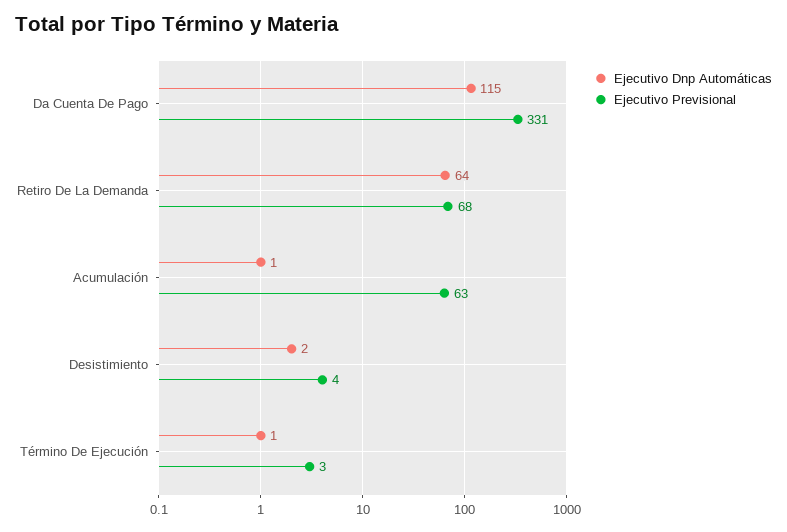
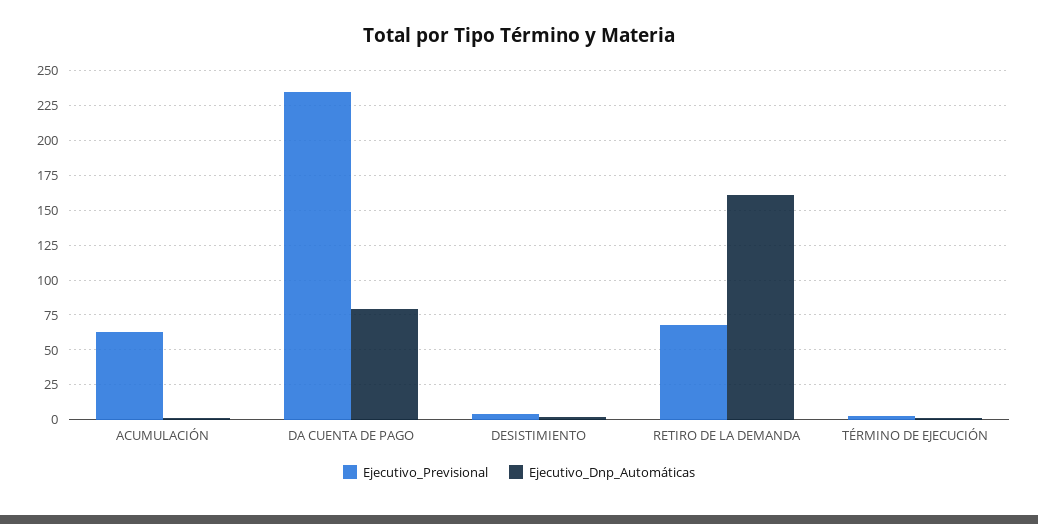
  {
    "Ejecutivo Dnp Automáticas": {
-     "Da Cuenta De Pago": 115,
+     "Da Cuenta De Pago": 80,
-     "Retiro De La Demanda": 64,
+     "Retiro De La Demanda": 160,
      "Acumulación": 1,
      "Desistimiento": 2,
      "Término De Ejecución": 1
    },
    "Ejecutivo Previsional": {
-     "Da Cuenta De Pago": 331,
+     "Da Cuenta De Pago": 235,
      "Retiro De La Demanda": 68,
      "Acumulación": 63,
      "Desistimiento": 4,
      "Término De Ejecución": 3
    }
  }

